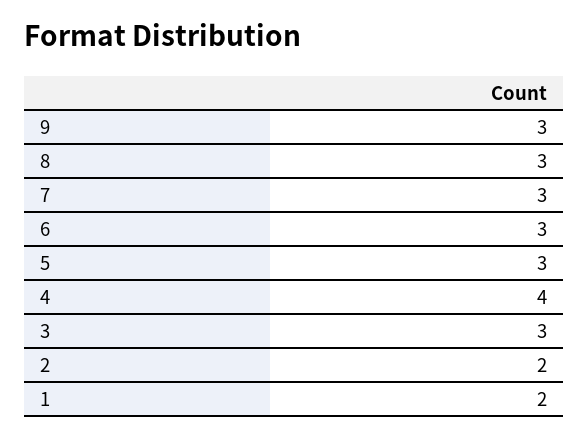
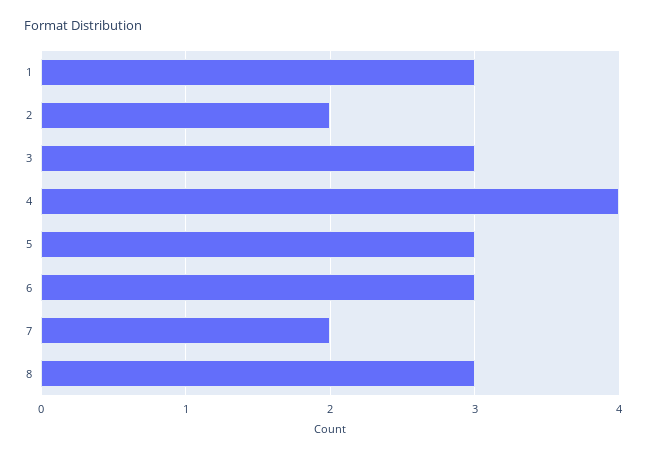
  {
-   "9": 3,
    "8": 3,
-   "7": 3,
+   "7": 2,
    "6": 3,
    "5": 3,
    "4": 4,
    "3": 3,
    "2": 2,
-   "1": 2
+   "1": 3
  }

